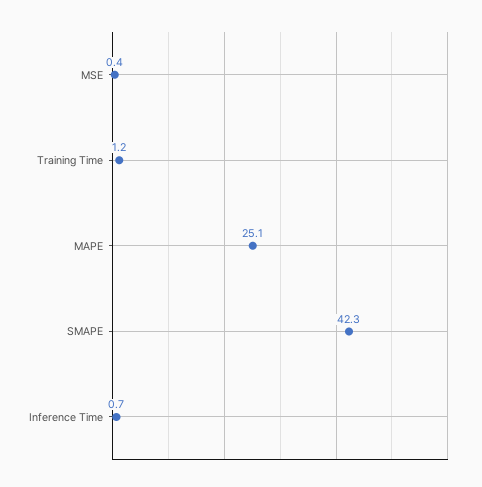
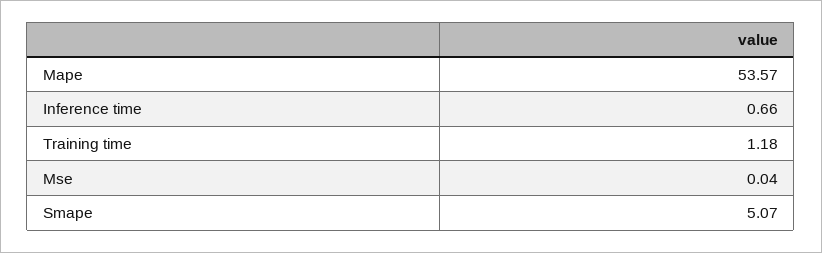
  {
-   "MSE": 0.4,
+   "MSE": 0.04,
    "Training Time": 1.18,
-   "MAPE": 25.1,
+   "MAPE": 53.57,
-   "SMAPE": 42.3,
+   "SMAPE": 5.07,
    "Inference Time": 0.66
  }

